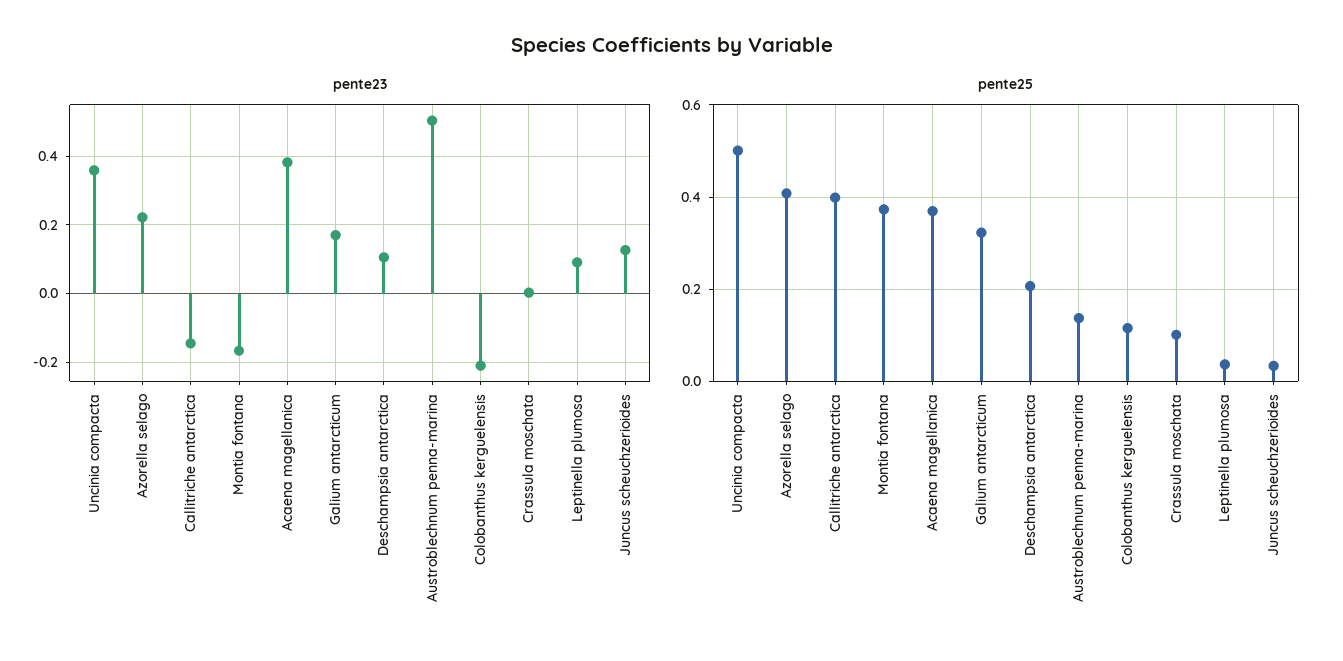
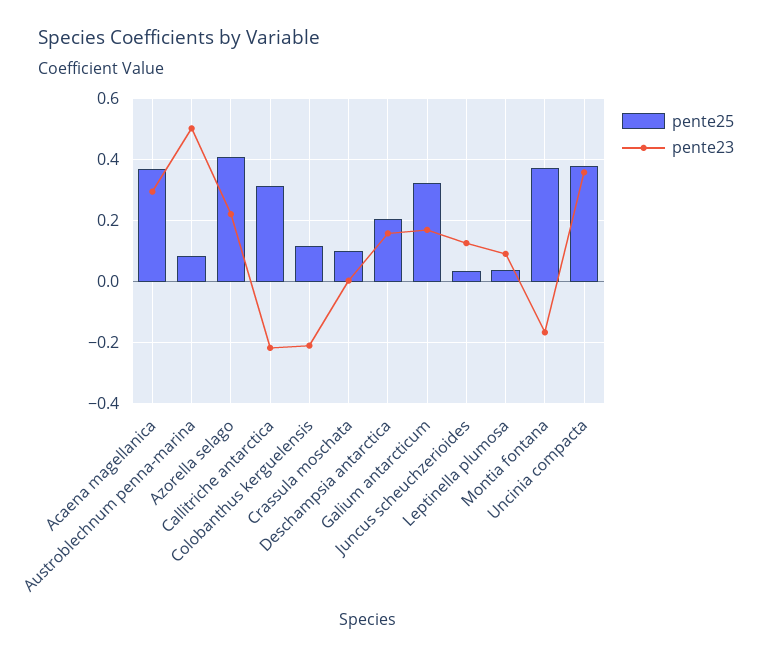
  {
    "pente23": {
      "Uncinia compacta": 0.36,
      "Azorella selago": 0.22,
-     "Callitriche antarctica": -0.14,
+     "Callitriche antarctica": -0.22,
      "Montia fontana": -0.16,
-     "Acaena magellanica": 0.38,
+     "Acaena magellanica": 0.3,
      "Galium antarcticum": 0.18,
-     "Deschampsia antarctica": 0.1,
+     "Deschampsia antarctica": 0.16,
      "Austroblechnum penna-marina": 0.5,
      "Colobanthus kerguelensis": -0.22,
      "Crassula moschata": 0,
      "Leptinella plumosa": 0.1,
      "Juncus scheuchzerioides": 0.12
    },
    "pente25": {
-     "Uncinia compacta": 0.5,
+     "Uncinia compacta": 0.38,
      "Azorella selago": 0.4,
-     "Callitriche antarctica": 0.4,
+     "Callitriche antarctica": 0.32,
      "Montia fontana": 0.38,
      "Acaena magellanica": 0.36,
      "Galium antarcticum": 0.32,
      "Deschampsia antarctica": 0.2,
-     "Austroblechnum penna-marina": 0.14,
+     "Austroblechnum penna-marina": 0.08,
      "Colobanthus kerguelensis": 0.12,
      "Crassula moschata": 0.1,
      "Leptinella plumosa": 0.04,
      "Juncus scheuchzerioides": 0.04
    }
  }

